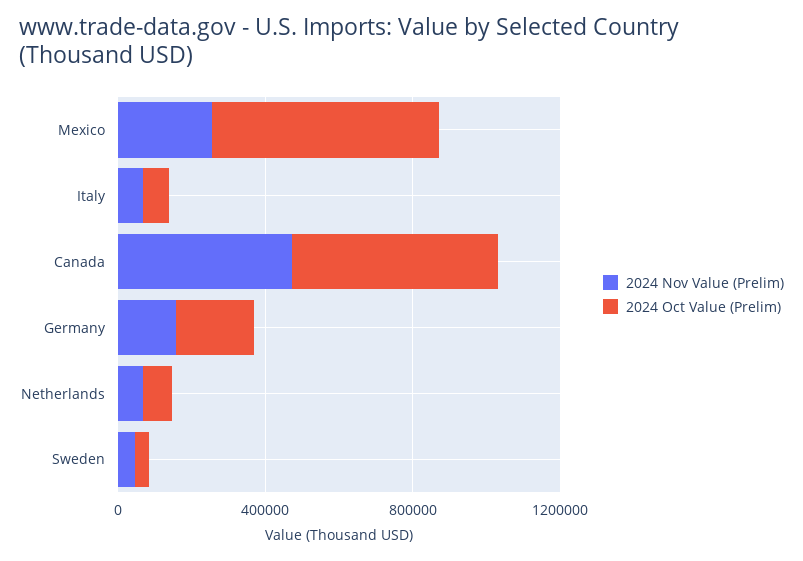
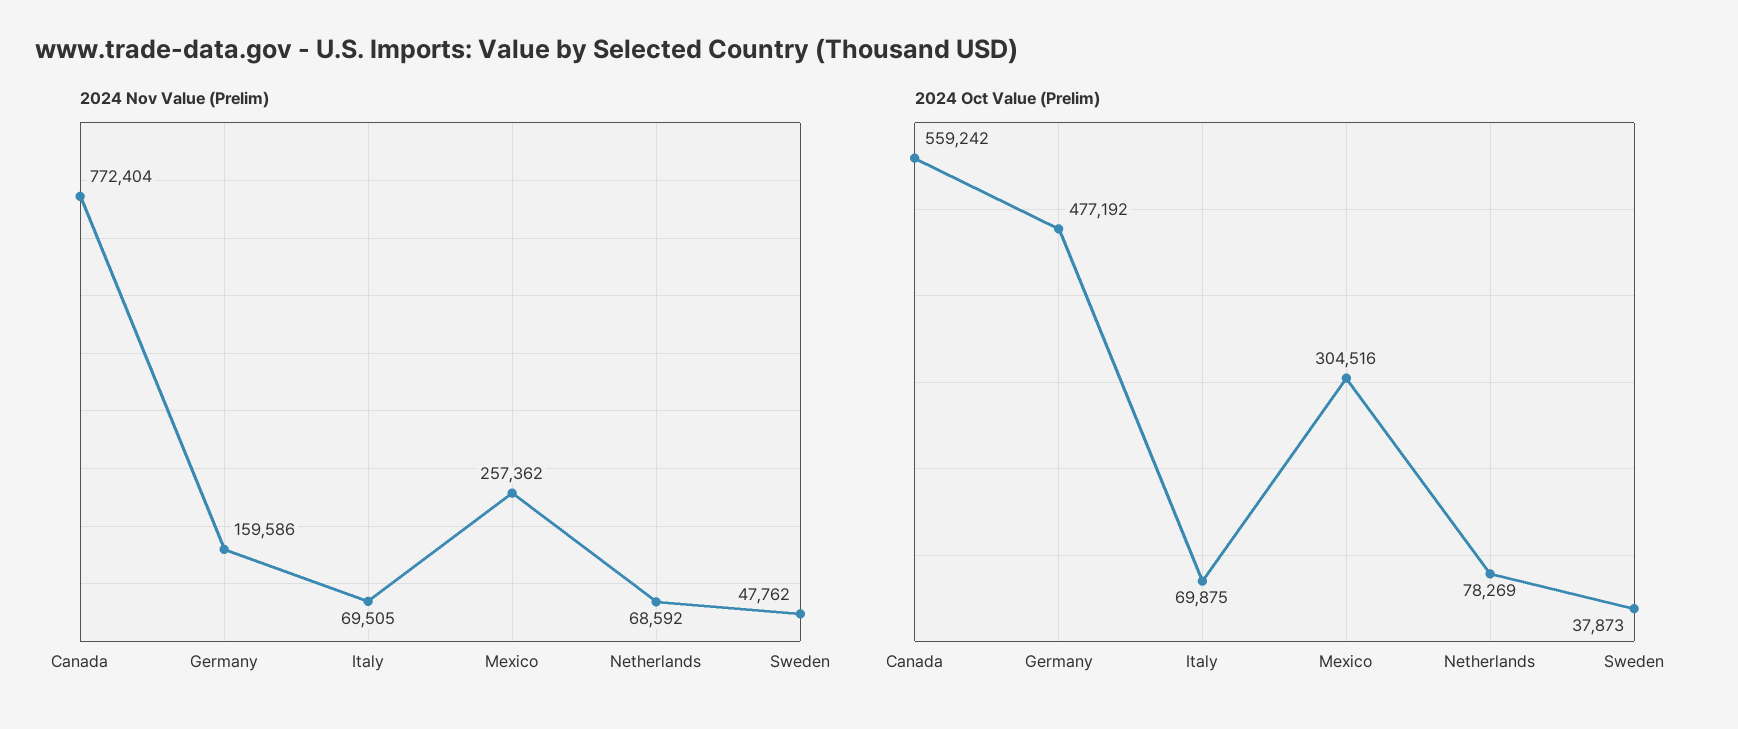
  {
    "2024 Nov Value (Prelim)": {
      "Mexico": 257362,
      "Italy": 69505,
-     "Canada": 500000,
+     "Canada": 772404,
      "Germany": 159586,
      "Netherlands": 68592,
      "Sweden": 47762
    },
    "2024 Oct Value (Prelim)": {
-     "Mexico": 600000,
+     "Mexico": 304516,
      "Italy": 69875,
      "Canada": 559242,
-     "Germany": 200000,
+     "Germany": 477192,
      "Netherlands": 78269,
      "Sweden": 37873
    }
  }

